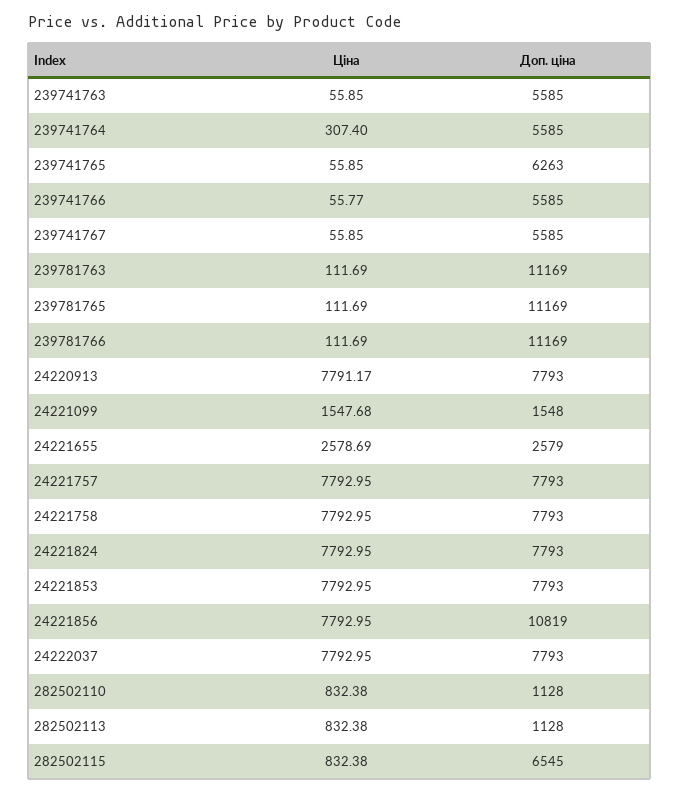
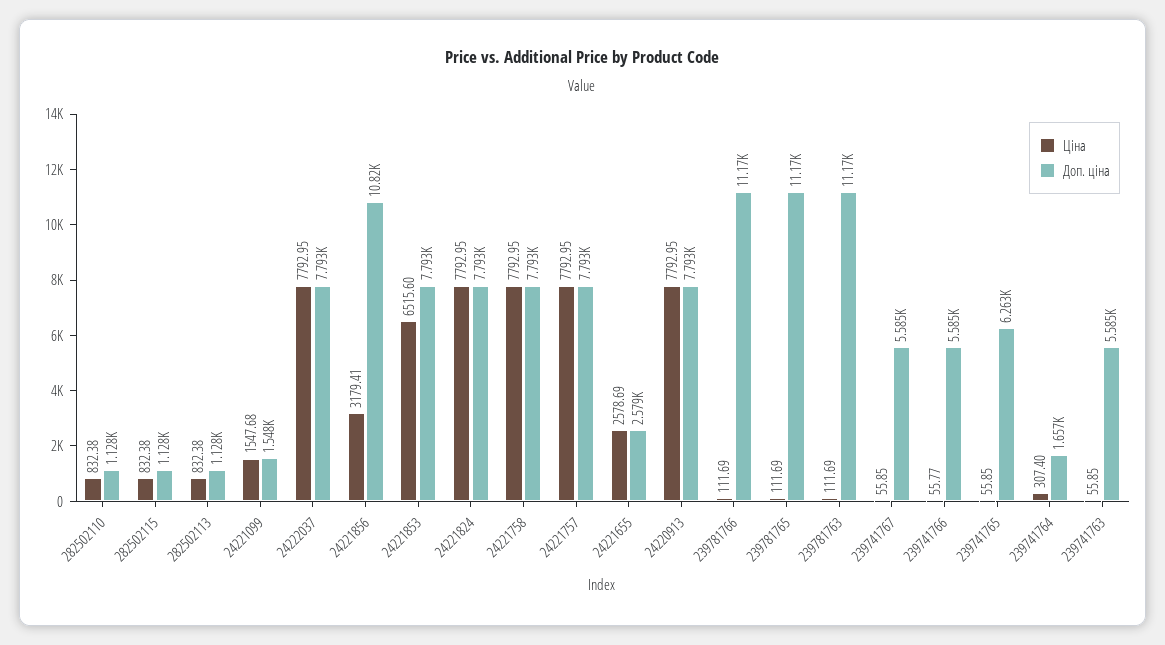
  {
    "Ціна": {
      "239741763": 55.85,
      "239741764": 307.4,
      "239741765": 55.85,
      "239741766": 55.77,
      "239741767": 55.85,
      "239781763": 111.69,
      "239781765": 111.69,
      "239781766": 111.69,
-     "24220913": 7791.17,
+     "24220913": 7792.95,
      "24221099": 1547.68,
      "24221655": 2578.69,
      "24221757": 7792.95,
      "24221758": 7792.95,
      "24221824": 7792.95,
-     "24221853": 7792.95,
+     "24221853": 6515.6,
-     "24221856": 7792.95,
+     "24221856": 3179.41,
      "24222037": 7792.95,
      "282502110": 832.38,
      "282502113": 832.38,
      "282502115": 832.38
    },
    "Доп. ціна": {
      "239741763": 5585,
-     "239741764": 5585,
+     "239741764": 1657,
      "239741765": 6263,
      "239741766": 5585,
      "239741767": 5585,
      "239781763": 11169,
      "239781765": 11169,
      "239781766": 11169,
      "24220913": 7793,
      "24221099": 1548,
      "24221655": 2579,
      "24221757": 7793,
      "24221758": 7793,
      "24221824": 7793,
      "24221853": 7793,
      "24221856": 10819,
      "24222037": 7793,
      "282502110": 1128,
      "282502113": 1128,
-     "282502115": 6545
+     "282502115": 1128
    }
  }

